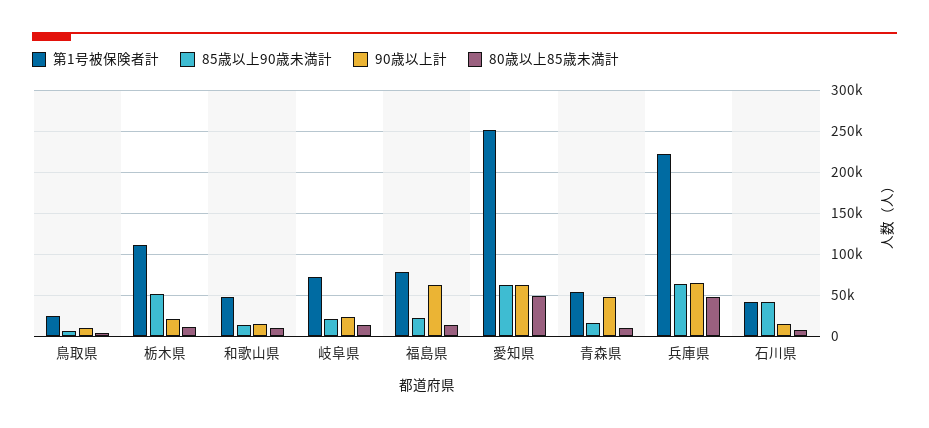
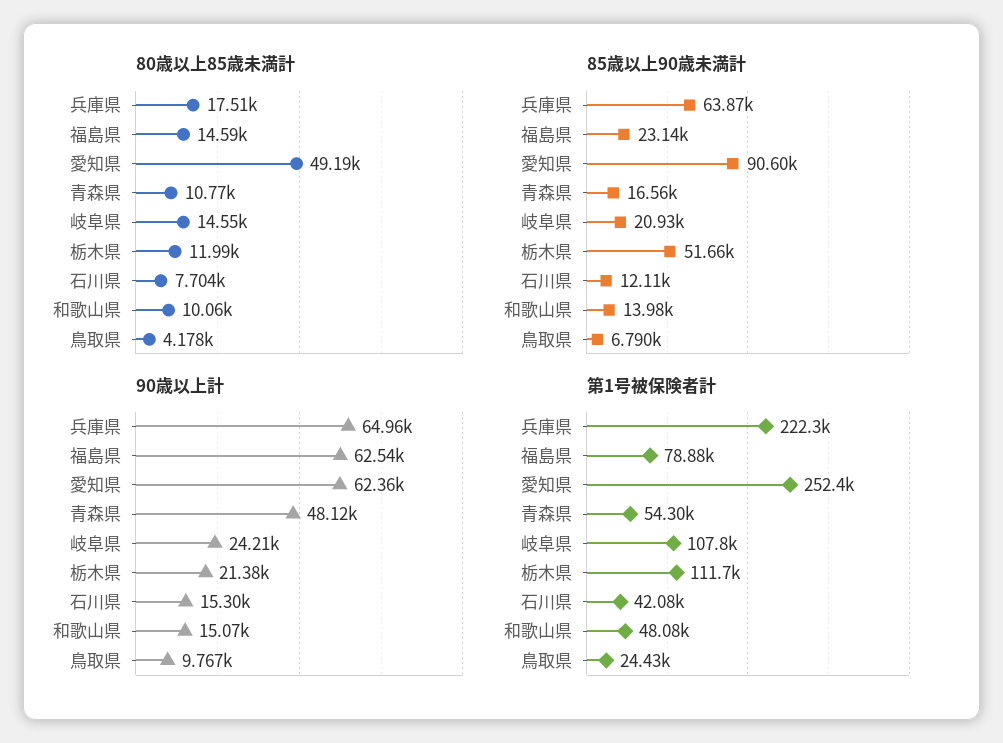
  {
    "第1号被保険者計": {
      "鳥取県": 24430,
      "栃木県": 111700,
      "和歌山県": 48080,
-     "岐阜県": 70000,
+     "岐阜県": 107800,
      "福島県": 78880,
      "愛知県": 252400,
      "青森県": 54300,
      "兵庫県": 222300,
      "石川県": 42080
    },
    "85歳以上90歳未満計": {
      "鳥取県": 6790,
      "栃木県": 51660,
      "和歌山県": 13980,
      "岐阜県": 20930,
      "福島県": 23140,
-     "愛知県": 60000,
+     "愛知県": 90600,
      "青森県": 16560,
      "兵庫県": 63870,
-     "石川県": 40000
+     "石川県": 12110
    },
    "90歳以上計": {
      "鳥取県": 9767,
      "栃木県": 21380,
      "和歌山県": 15070,
      "岐阜県": 24210,
      "福島県": 62540,
      "愛知県": 62360,
      "青森県": 48120,
      "兵庫県": 64960,
      "石川県": 15300
    },
    "80歳以上85歳未満計": {
      "鳥取県": 4178,
      "栃木県": 11990,
      "和歌山県": 10060,
      "岐阜県": 14550,
      "福島県": 14590,
      "愛知県": 49190,
      "青森県": 10770,
-     "兵庫県": 50000,
+     "兵庫県": 17510,
      "石川県": 7704
    }
  }

